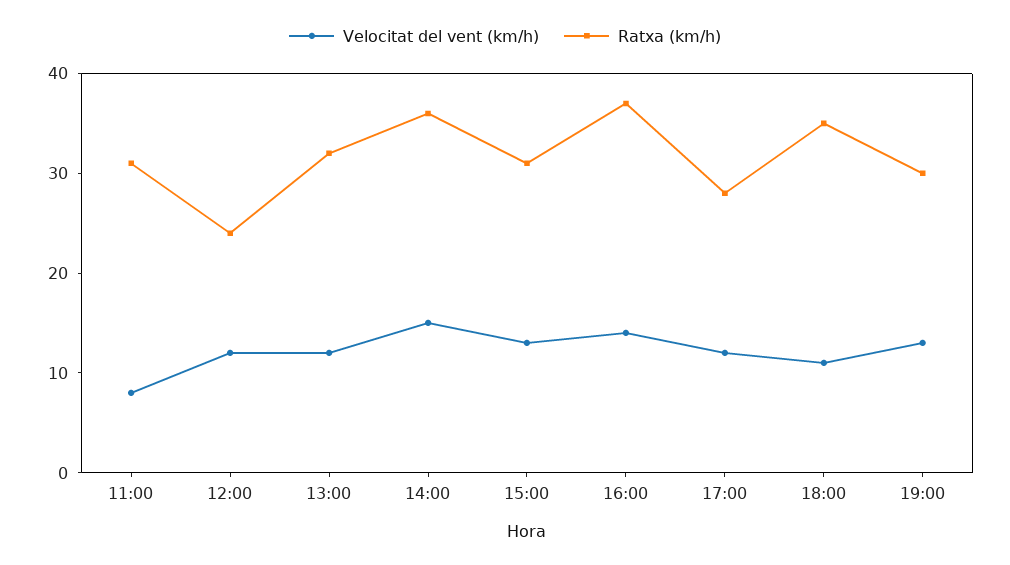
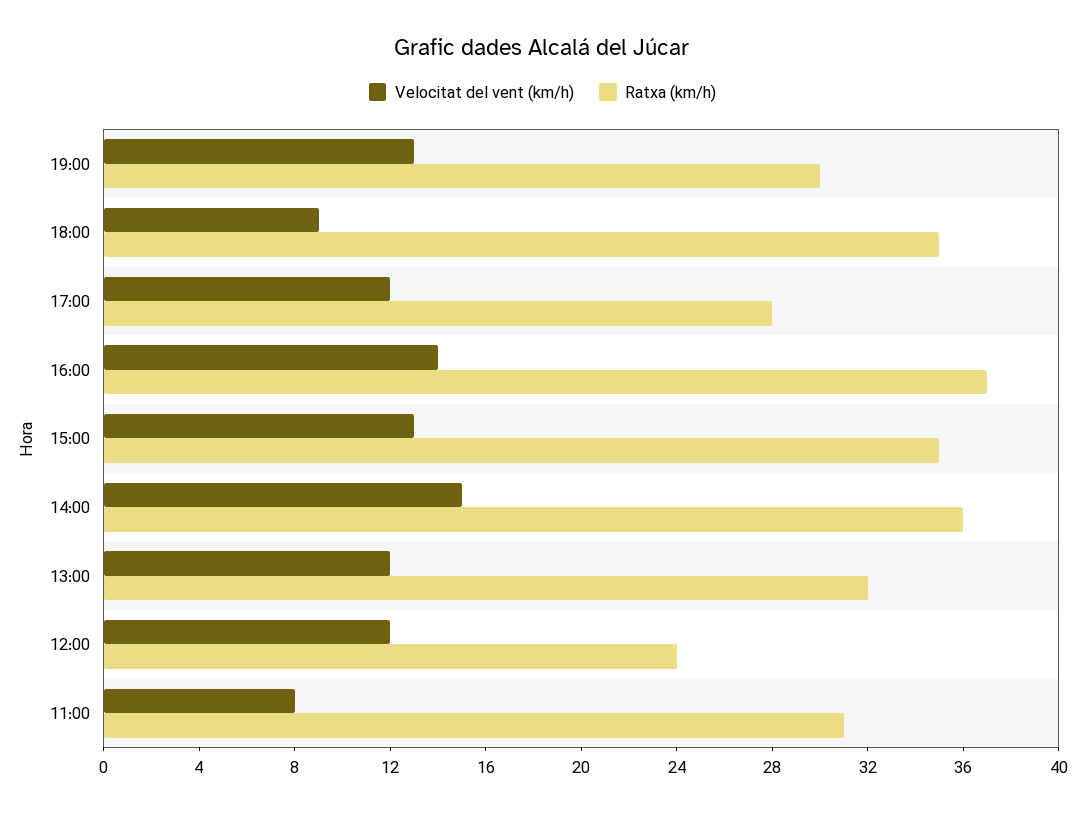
  {
    "Velocitat del vent (km/h)": {
      "11:00": 8,
      "12:00": 12,
      "13:00": 12,
      "14:00": 15,
      "15:00": 13,
      "16:00": 14,
      "17:00": 12,
-     "18:00": 11,
+     "18:00": 9,
      "19:00": 13
    },
    "Ratxa (km/h)": {
      "11:00": 31,
      "12:00": 24,
      "13:00": 32,
      "14:00": 36,
-     "15:00": 31,
+     "15:00": 35,
      "16:00": 37,
      "17:00": 28,
      "18:00": 35,
      "19:00": 30
    }
  }

